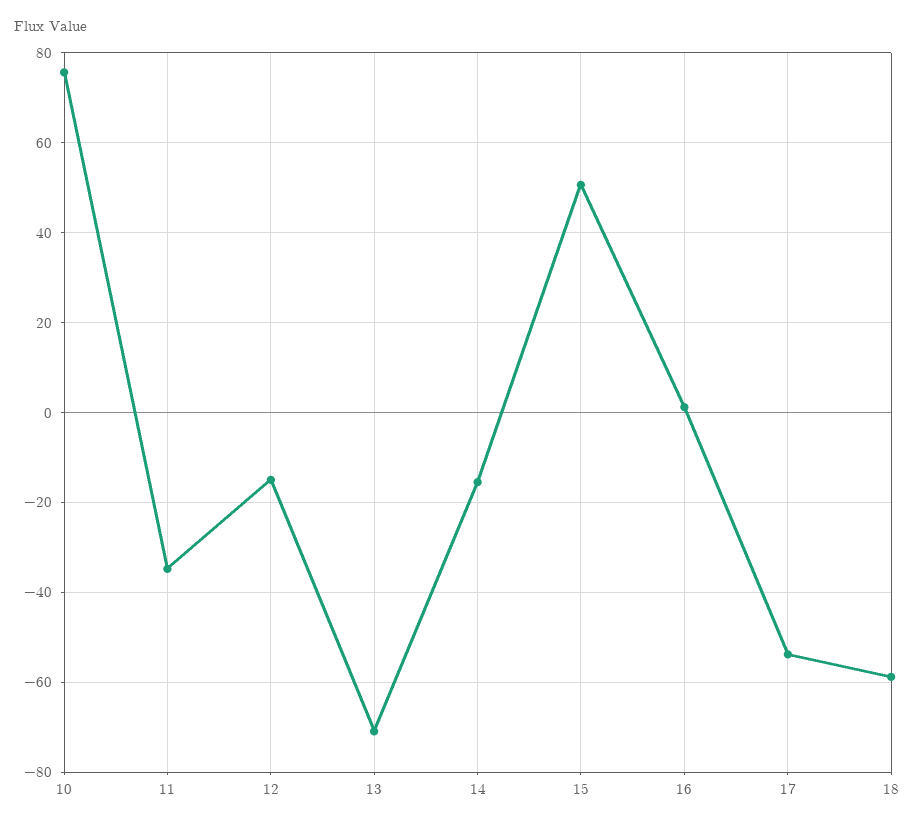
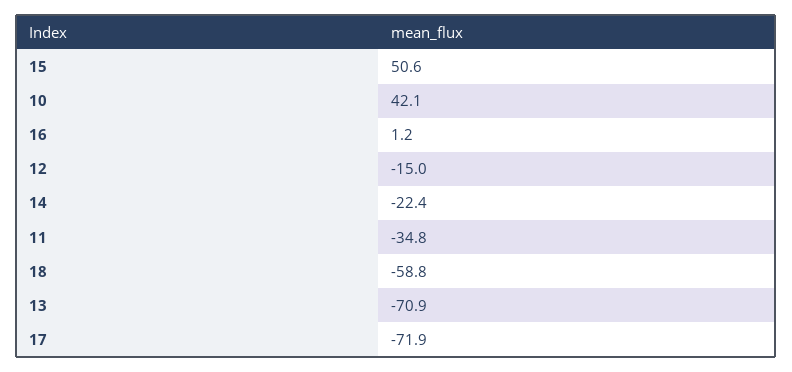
  {
-   "10": 76,
+   "10": 42.1,
    "11": -34.8,
    "12": -15,
    "13": -70.9,
-   "14": -16,
+   "14": -22.4,
    "15": 50.6,
    "16": 1.2,
-   "17": -54,
+   "17": -71.9,
    "18": -58.8
  }

